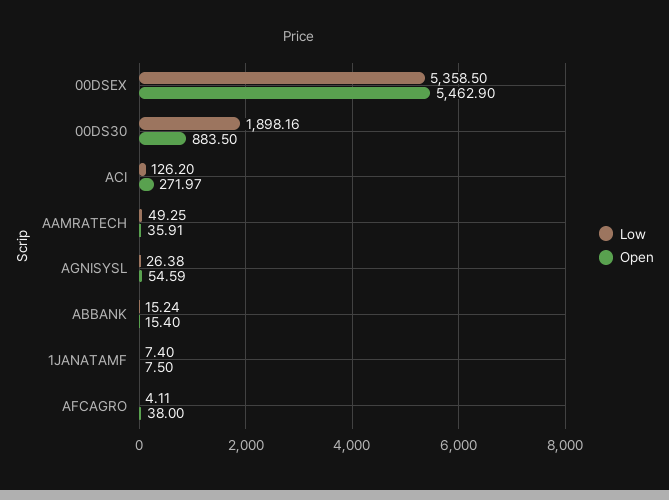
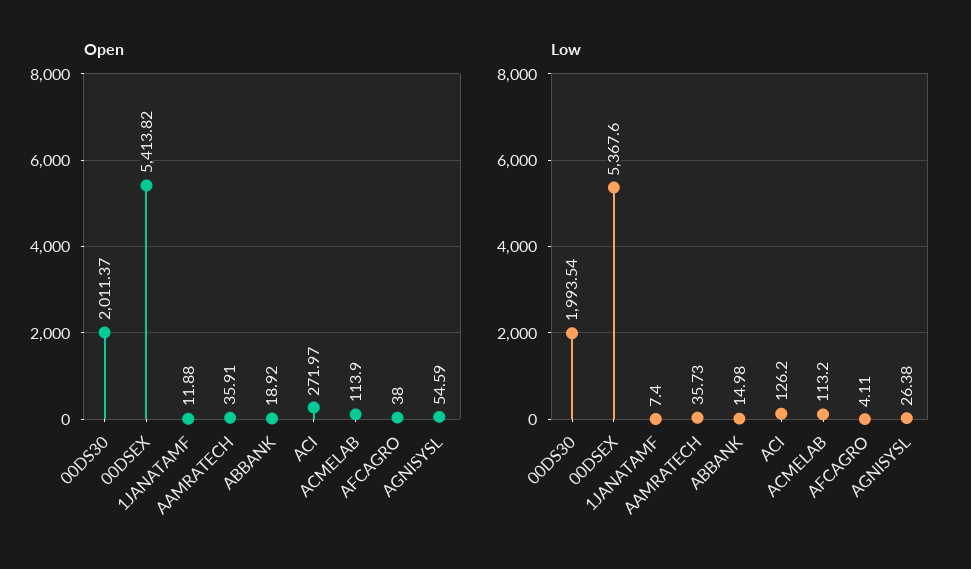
  {
    "Low": {
-     "00DSEX": 5358.5,
+     "00DSEX": 5367.6,
-     "00DS30": 1898.16,
+     "00DS30": 1993.54,
      "ACI": 126.2,
-     "AAMRATECH": 49.25,
+     "AAMRATECH": 35.73,
      "AGNISYSL": 26.38,
-     "ABBANK": 15.24,
+     "ABBANK": 14.98,
      "1JANATAMF": 7.4,
-     "AFCAGRO": 4.11
+     "AFCAGRO": 4.11,
+     "ACMELAB": 113.2
    },
    "Open": {
-     "00DSEX": 5462.9,
+     "00DSEX": 5413.82,
-     "00DS30": 883.5,
+     "00DS30": 2011.37,
      "ACI": 271.97,
      "AAMRATECH": 35.91,
      "AGNISYSL": 54.59,
-     "ABBANK": 15.4,
+     "ABBANK": 18.92,
-     "1JANATAMF": 7.5,
+     "1JANATAMF": 11.88,
-     "AFCAGRO": 38
+     "AFCAGRO": 38,
+     "ACMELAB": 113.9
    }
  }

